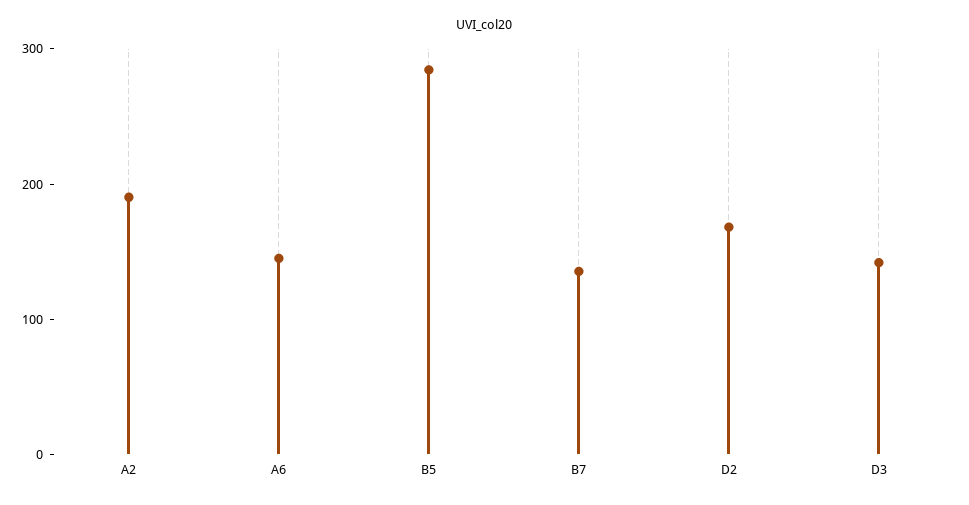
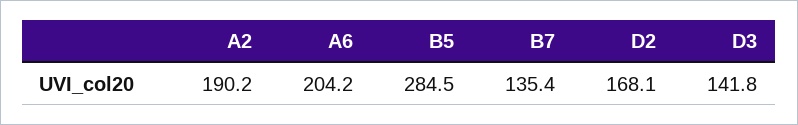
  {
    "A2": 190.2,
-   "A6": 140,
+   "A6": 204.2,
    "B5": 284.5,
    "B7": 135.4,
    "D2": 168.1,
    "D3": 141.8
  }

